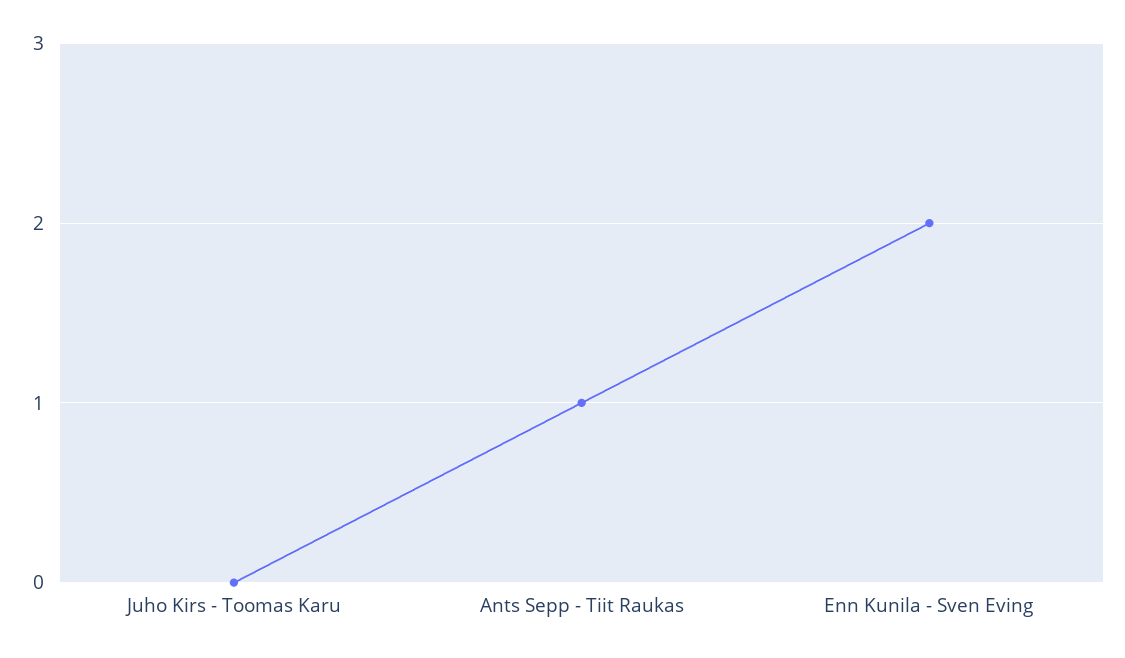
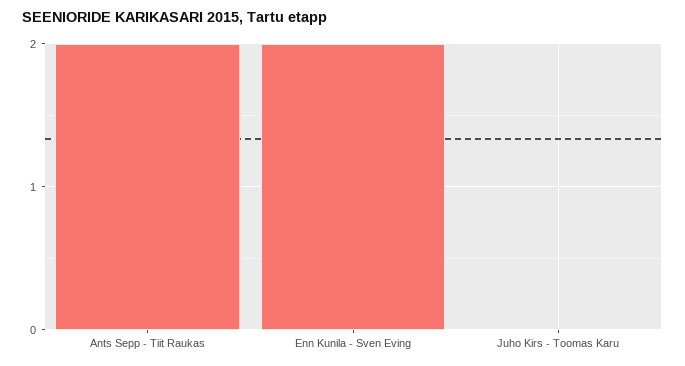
  {
    "Juho Kirs - Toomas Karu": 0,
-   "Ants Sepp - Tiit Raukas": 1,
+   "Ants Sepp - Tiit Raukas": 2,
    "Enn Kunila - Sven Eving": 2
  }

